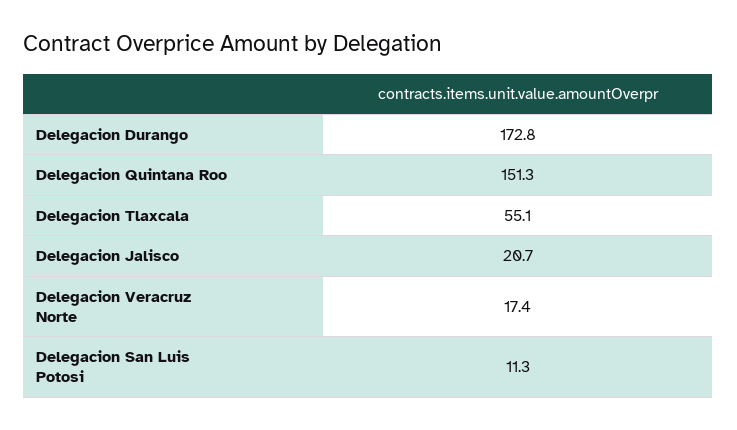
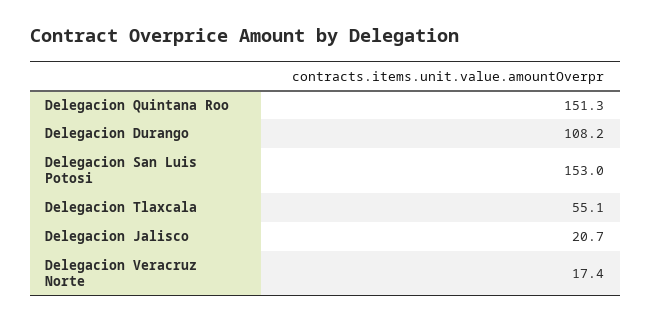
  {
-   "Delegacion Durango": 172.8,
+   "Delegacion Durango": 108.2,
    "Delegacion Quintana Roo": 151.3,
    "Delegacion Tlaxcala": 55.1,
    "Delegacion Jalisco": 20.7,
    "Delegacion Veracruz Norte": 17.4,
-   "Delegacion San Luis Potosi": 11.3
+   "Delegacion San Luis Potosi": 153
  }

